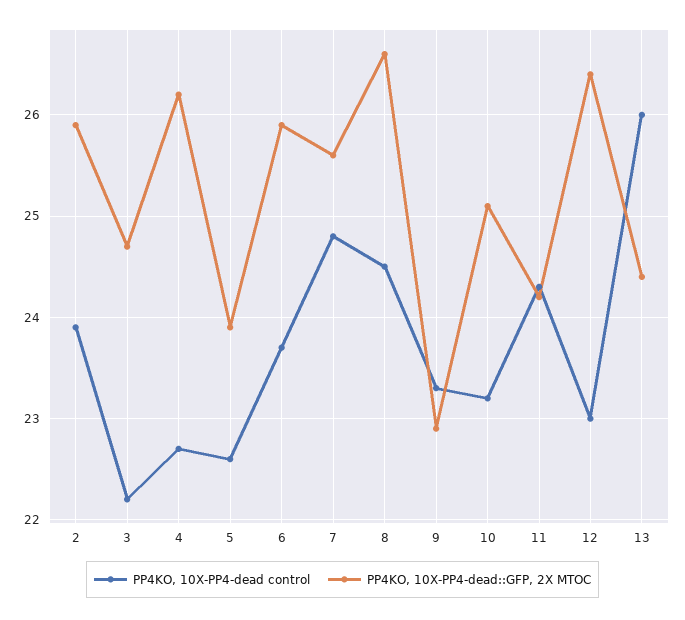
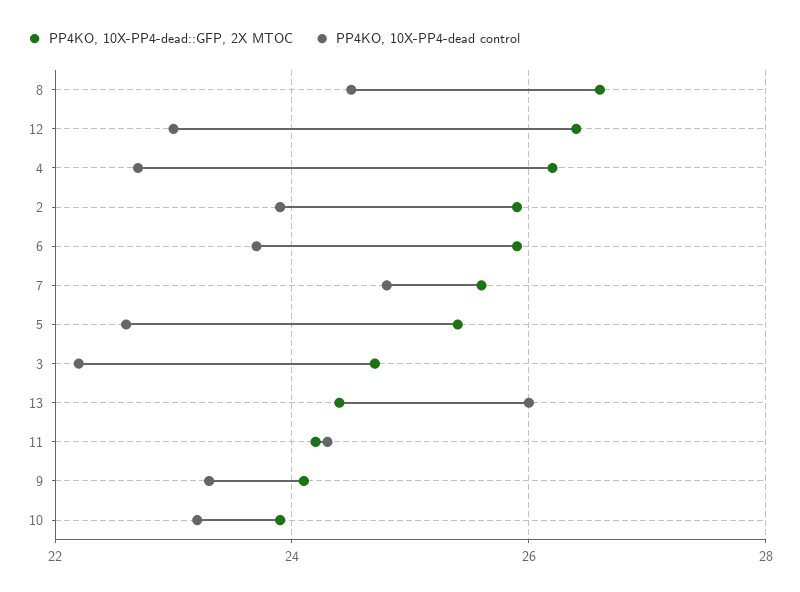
  {
    "PP4KO, 10X-PP4-dead control": {
      "2": 23.9,
      "3": 22.2,
      "4": 22.7,
      "5": 22.6,
      "6": 23.7,
      "7": 24.8,
      "8": 24.5,
      "9": 23.3,
      "10": 23.2,
      "11": 24.3,
      "12": 23,
      "13": 26
    },
    "PP4KO, 10X-PP4-dead::GFP, 2X MTOC": {
      "2": 25.9,
      "3": 24.7,
      "4": 26.2,
-     "5": 23.9,
+     "5": 25.5,
      "6": 25.9,
      "7": 25.6,
      "8": 26.6,
-     "9": 22.9,
+     "9": 24,
-     "10": 25.1,
+     "10": 24,
      "11": 24.2,
      "12": 26.4,
      "13": 24.4
    }
  }

